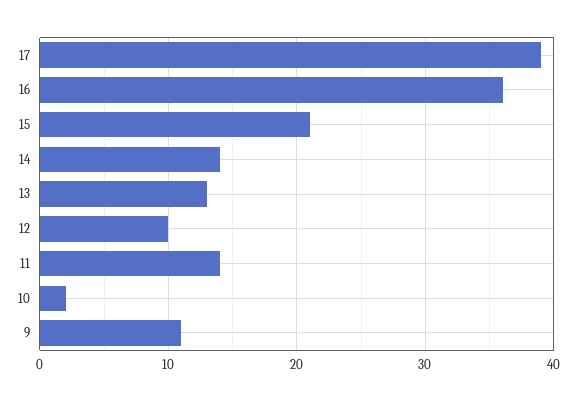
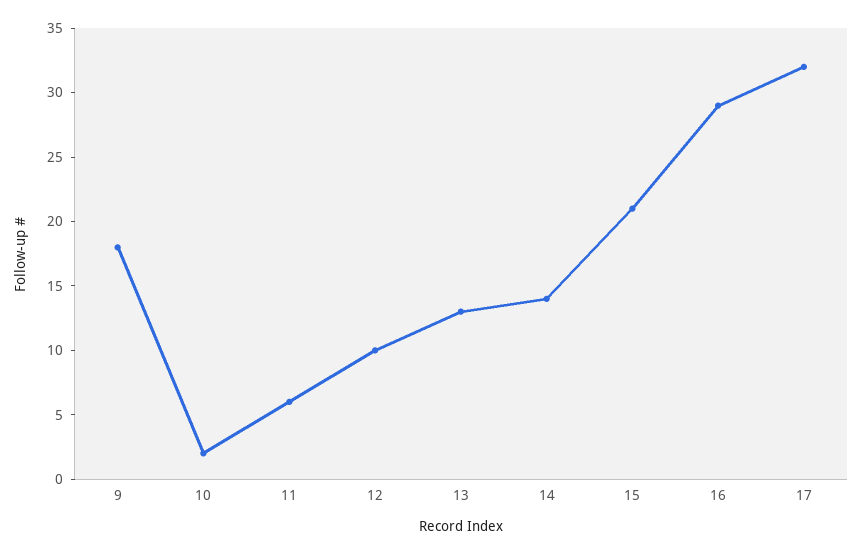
  {
-   "17": 39,
+   "17": 32,
-   "16": 36,
+   "16": 29,
    "15": 21,
    "14": 14,
    "13": 13,
    "12": 10,
-   "11": 14,
+   "11": 6,
    "10": 2,
-   "9": 11
+   "9": 18
  }

